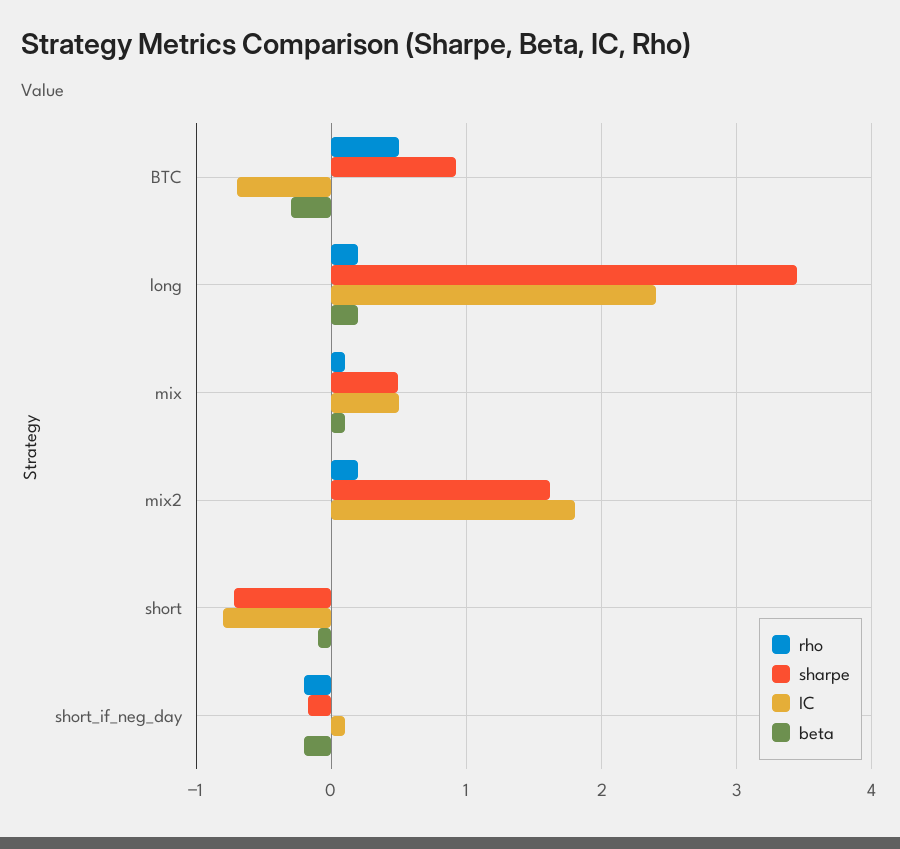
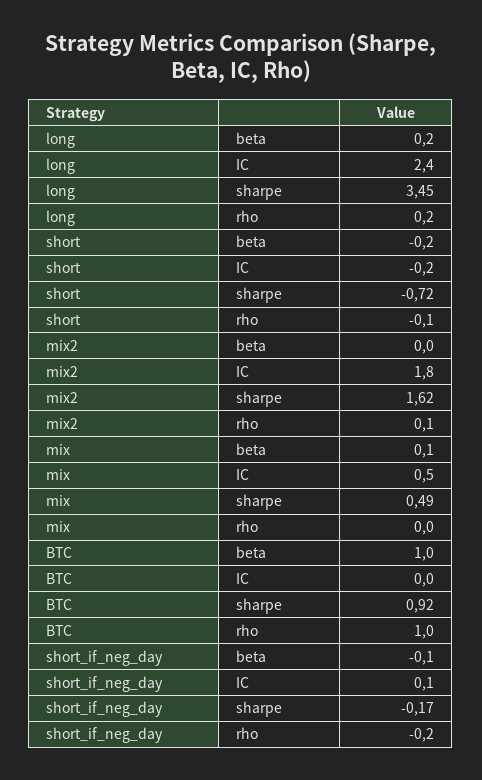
  {
    "rho": {
-     "BTC": 0.5,
+     "BTC": 1,
      "long": 0.2,
-     "mix": 0.1,
+     "mix": 0,
-     "mix2": 0.2,
+     "mix2": 0.1,
-     "short": 0,
+     "short": -0.1,
      "short_if_neg_day": -0.2
    },
    "sharpe": {
      "BTC": 0.92,
      "long": 3.45,
      "mix": 0.49,
      "mix2": 1.62,
      "short": -0.72,
      "short_if_neg_day": -0.17
    },
    "IC": {
-     "BTC": -0.7,
+     "BTC": 0,
      "long": 2.4,
      "mix": 0.5,
      "mix2": 1.8,
-     "short": -0.8,
+     "short": -0.2,
      "short_if_neg_day": 0.1
    },
    "beta": {
-     "BTC": -0.3,
+     "BTC": 1,
      "long": 0.2,
      "mix": 0.1,
      "mix2": 0,
-     "short": -0.1,
+     "short": -0.2,
-     "short_if_neg_day": -0.2
+     "short_if_neg_day": -0.1
    }
  }

